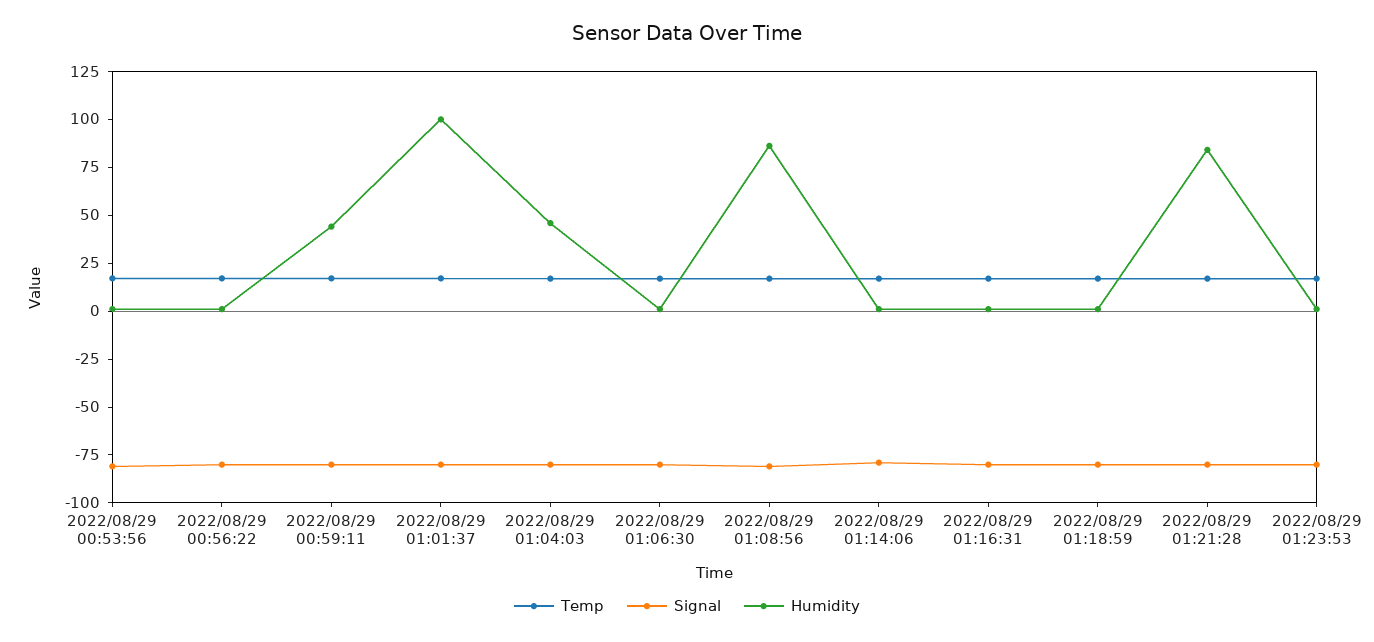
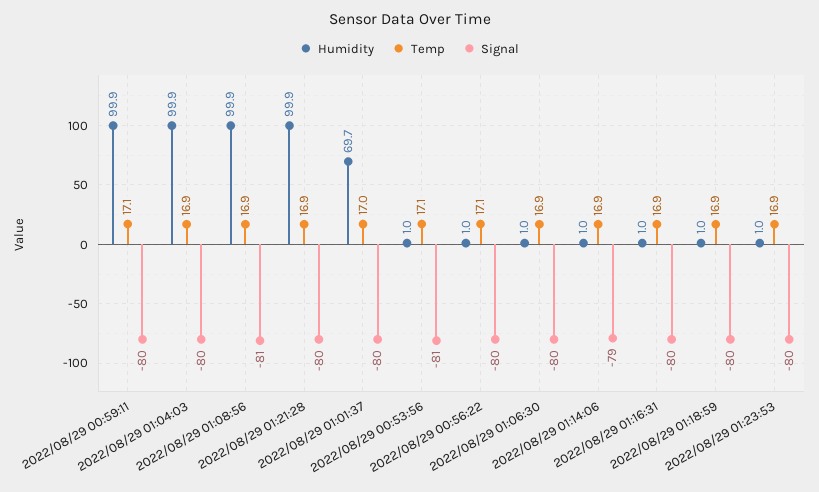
  {
    "Temp": {
      "2022/08/29 00:53:56": 17.1,
      "2022/08/29 00:56:22": 17.1,
      "2022/08/29 00:59:11": 17.1,
      "2022/08/29 01:01:37": 17,
      "2022/08/29 01:04:03": 16.9,
      "2022/08/29 01:06:30": 16.9,
      "2022/08/29 01:08:56": 16.9,
      "2022/08/29 01:14:06": 16.9,
      "2022/08/29 01:16:31": 16.9,
      "2022/08/29 01:18:59": 16.9,
      "2022/08/29 01:21:28": 16.9,
      "2022/08/29 01:23:53": 16.9
    },
    "Signal": {
      "2022/08/29 00:53:56": -81,
      "2022/08/29 00:56:22": -80,
      "2022/08/29 00:59:11": -80,
      "2022/08/29 01:01:37": -80,
      "2022/08/29 01:04:03": -80,
      "2022/08/29 01:06:30": -80,
      "2022/08/29 01:08:56": -81,
      "2022/08/29 01:14:06": -79,
      "2022/08/29 01:16:31": -80,
      "2022/08/29 01:18:59": -80,
      "2022/08/29 01:21:28": -80,
      "2022/08/29 01:23:53": -80
    },
    "Humidity": {
      "2022/08/29 00:53:56": 1,
      "2022/08/29 00:56:22": 1,
-     "2022/08/29 00:59:11": 45,
+     "2022/08/29 00:59:11": 99.9,
-     "2022/08/29 01:01:37": 100,
+     "2022/08/29 01:01:37": 69.7,
-     "2022/08/29 01:04:03": 45,
+     "2022/08/29 01:04:03": 99.9,
      "2022/08/29 01:06:30": 1,
-     "2022/08/29 01:08:56": 85,
+     "2022/08/29 01:08:56": 99.9,
      "2022/08/29 01:14:06": 1,
      "2022/08/29 01:16:31": 1,
      "2022/08/29 01:18:59": 1,
-     "2022/08/29 01:21:28": 85,
+     "2022/08/29 01:21:28": 99.9,
      "2022/08/29 01:23:53": 1
    }
  }

